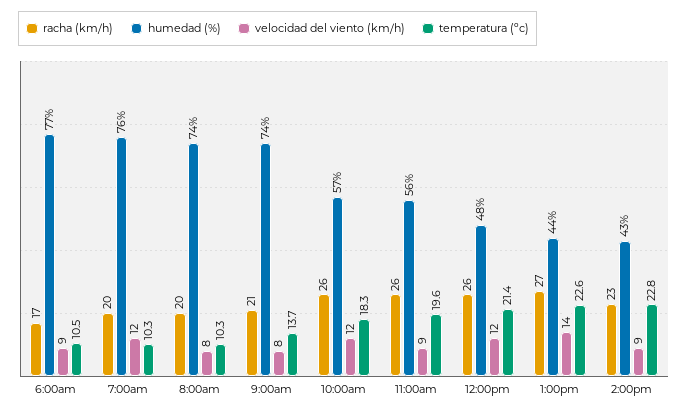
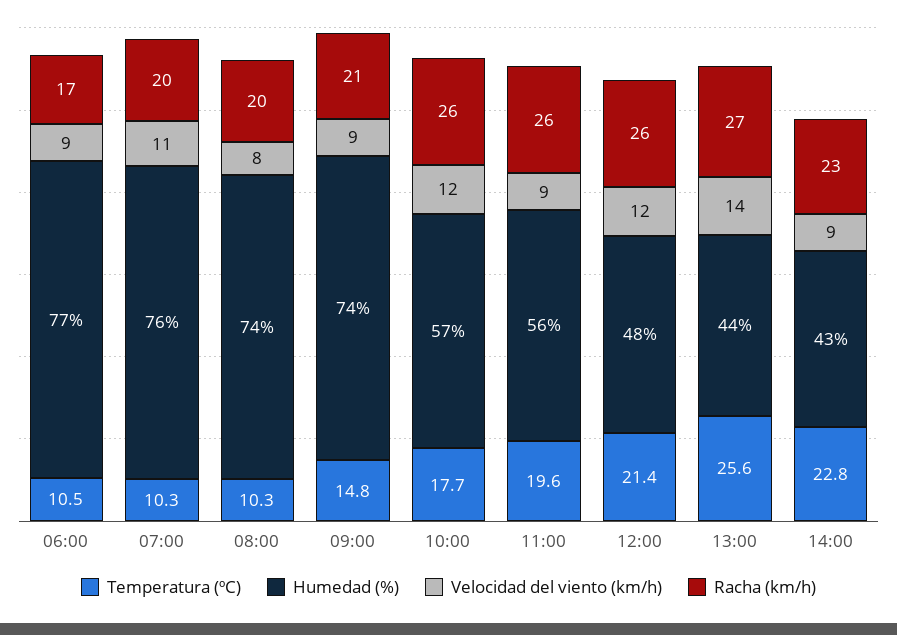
  {
    "racha (km/h)": {
      "6:00am": 17,
      "7:00am": 20,
      "8:00am": 20,
      "9:00am": 21,
      "10:00am": 26,
      "11:00am": 26,
      "12:00pm": 26,
      "1:00pm": 27,
      "2:00pm": 23
    },
    "humedad (%)": {
      "6:00am": 77,
      "7:00am": 76,
      "8:00am": 74,
      "9:00am": 74,
      "10:00am": 57,
      "11:00am": 56,
      "12:00pm": 48,
      "1:00pm": 44,
      "2:00pm": 43
    },
    "velocidad del viento (km/h)": {
      "6:00am": 9,
-     "7:00am": 12,
+     "7:00am": 11,
      "8:00am": 8,
-     "9:00am": 8,
+     "9:00am": 9,
      "10:00am": 12,
      "11:00am": 9,
      "12:00pm": 12,
      "1:00pm": 14,
      "2:00pm": 9
    },
    "temperatura (ºc)": {
      "6:00am": 10.5,
      "7:00am": 10.3,
      "8:00am": 10.3,
-     "9:00am": 13.7,
+     "9:00am": 14.8,
-     "10:00am": 18.3,
+     "10:00am": 17.7,
      "11:00am": 19.6,
      "12:00pm": 21.4,
-     "1:00pm": 22.6,
+     "1:00pm": 25.6,
      "2:00pm": 22.8
    }
  }

